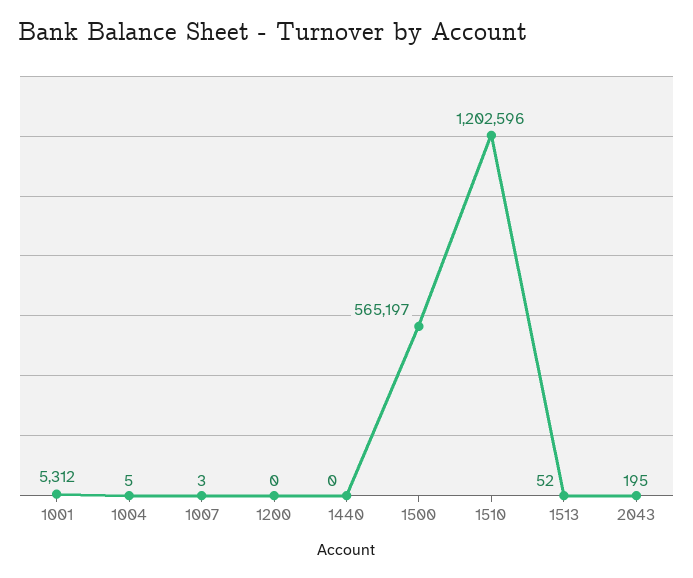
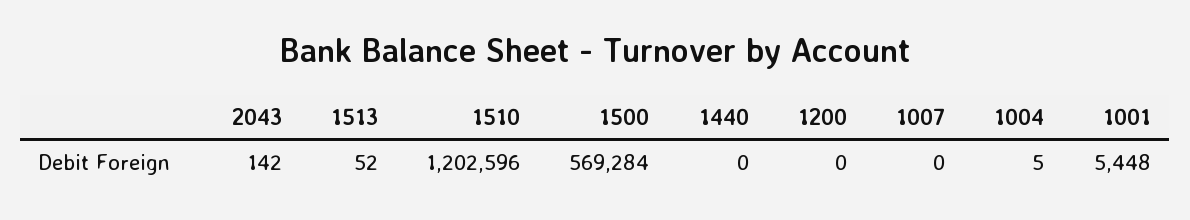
  {
-   "1001": 5312,
+   "1001": 5448,
    "1004": 5,
-   "1007": 3,
+   "1007": 0,
    "1200": 0,
    "1440": 0,
-   "1500": 565197,
+   "1500": 569284,
    "1510": 1202596,
    "1513": 52,
-   "2043": 195
+   "2043": 142
  }

